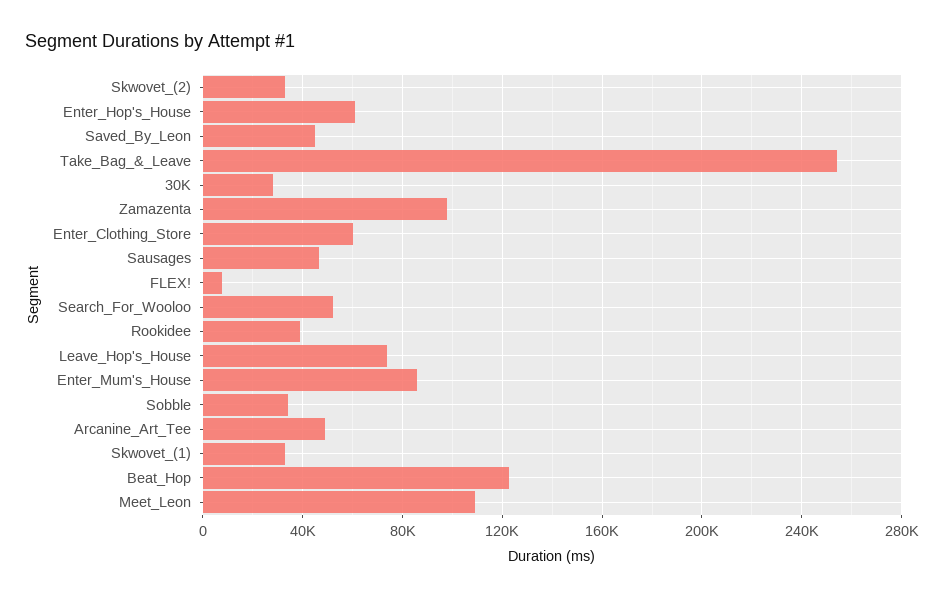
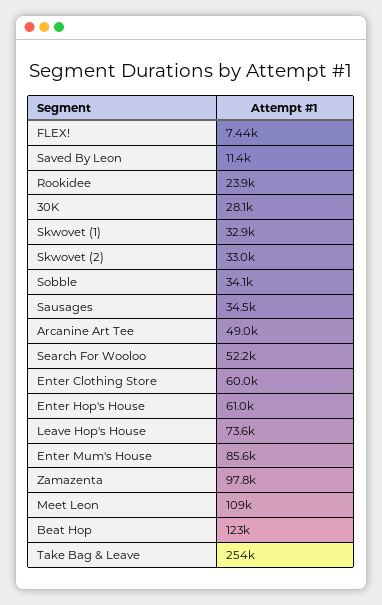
  {
    "Skwovet_(2)": 33000,
    "Enter_Hop's_House": 61000,
-   "Saved_By_Leon": 45000,
+   "Saved_By_Leon": 11400,
    "Take_Bag_&_Leave": 254000,
    "30K": 28100,
    "Zamazenta": 97800,
    "Enter_Clothing_Store": 60000,
-   "Sausages": 45000,
+   "Sausages": 34500,
    "FLEX!": 7440,
    "Search_For_Wooloo": 52200,
-   "Rookidee": 40000,
+   "Rookidee": 23900,
    "Leave_Hop's_House": 73600,
    "Enter_Mum's_House": 85600,
    "Sobble": 34100,
    "Arcanine_Art_Tee": 49000,
    "Skwovet_(1)": 32900,
    "Beat_Hop": 123000,
    "Meet_Leon": 109000
  }

